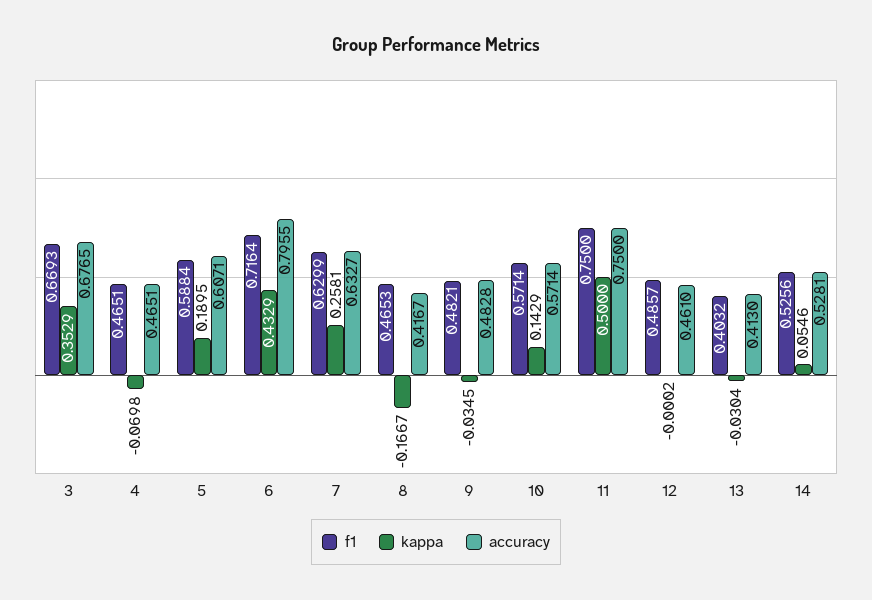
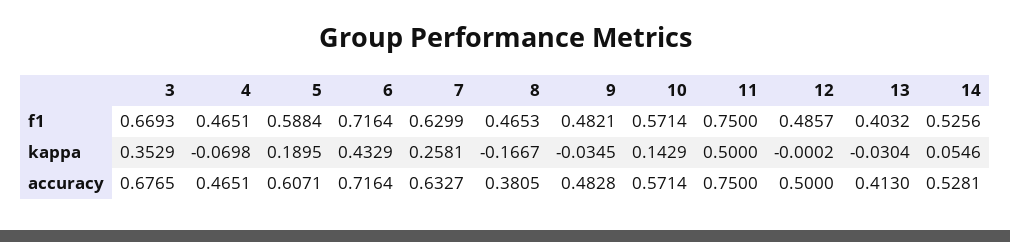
  {
    "f1": {
      "3": 0.6693,
      "4": 0.4651,
      "5": 0.5884,
      "6": 0.7164,
      "7": 0.6299,
      "8": 0.4653,
      "9": 0.4821,
      "10": 0.5714,
      "11": 0.75,
      "12": 0.4857,
      "13": 0.4032,
      "14": 0.5256
    },
    "kappa": {
      "3": 0.3529,
      "4": -0.0698,
      "5": 0.1895,
      "6": 0.4329,
      "7": 0.2581,
      "8": -0.1667,
      "9": -0.0345,
      "10": 0.1429,
      "11": 0.5,
      "12": -0.0002,
      "13": -0.0304,
      "14": 0.0546
    },
    "accuracy": {
      "3": 0.6765,
      "4": 0.4651,
      "5": 0.6071,
-     "6": 0.7955,
+     "6": 0.7164,
      "7": 0.6327,
-     "8": 0.4167,
+     "8": 0.3805,
      "9": 0.4828,
      "10": 0.5714,
      "11": 0.75,
-     "12": 0.461,
+     "12": 0.5,
      "13": 0.413,
      "14": 0.5281
    }
  }

